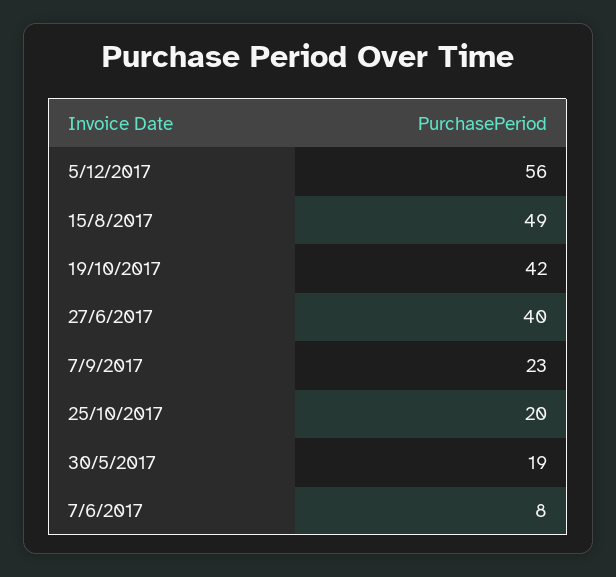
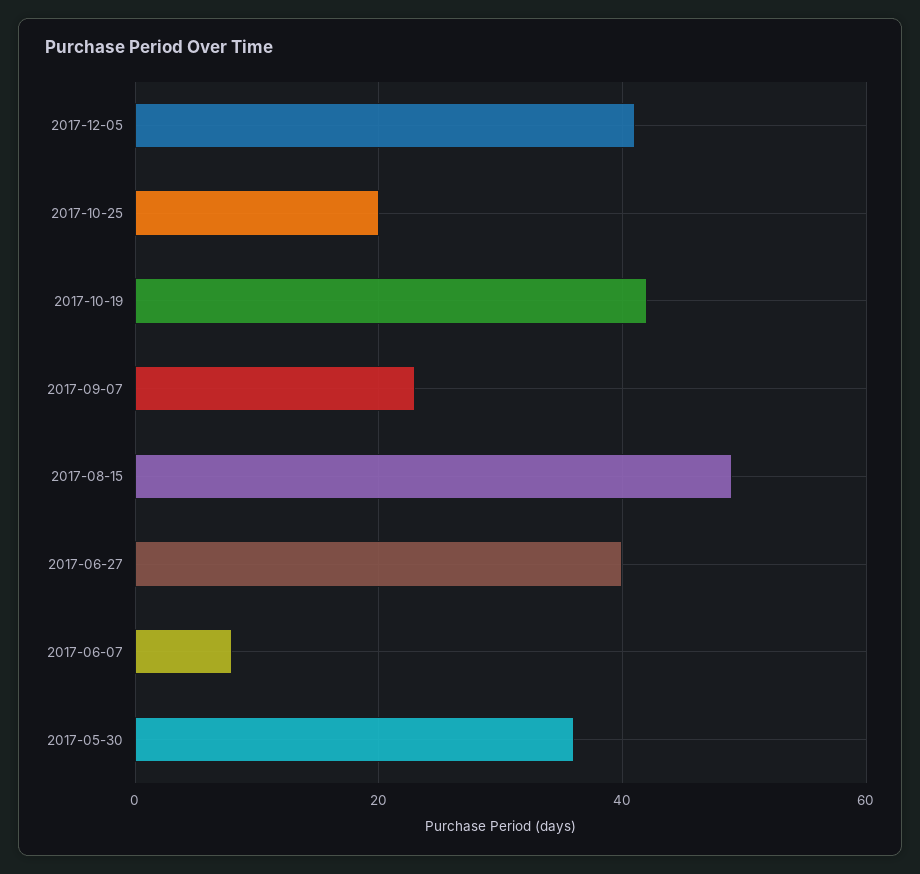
  {
-   "5/12/2017": 56,
+   "5/12/2017": 40,
    "15/8/2017": 49,
    "19/10/2017": 42,
    "27/6/2017": 40,
    "7/9/2017": 23,
    "25/10/2017": 20,
-   "30/5/2017": 19,
+   "30/5/2017": 35,
    "7/6/2017": 8
  }

